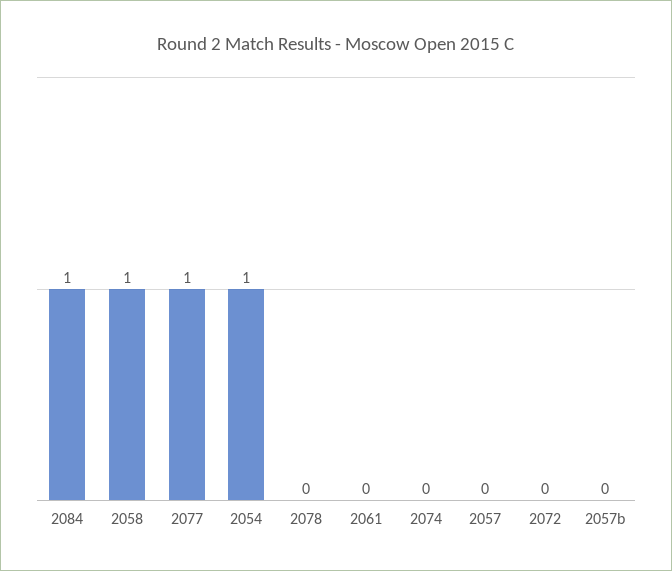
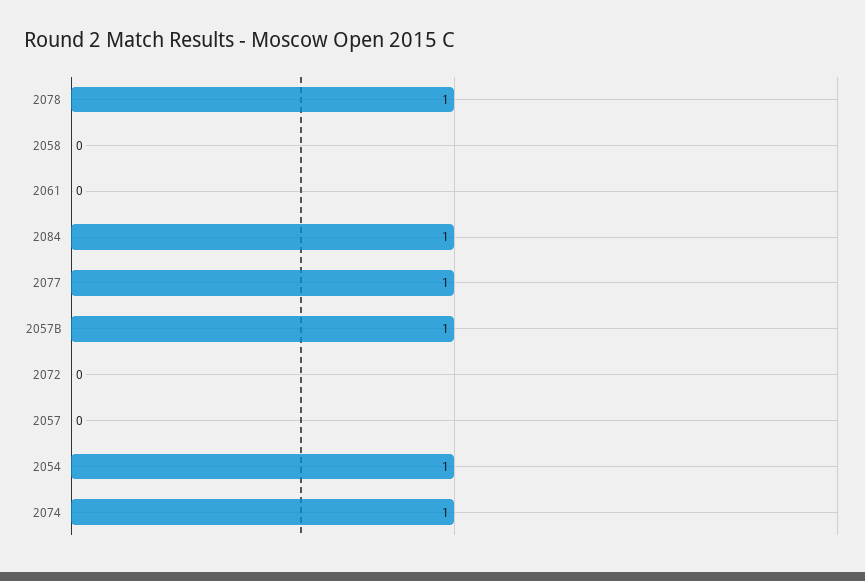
  {
    "2084": 1,
-   "2058": 1,
+   "2058": 0,
    "2077": 1,
    "2054": 1,
-   "2078": 0,
+   "2078": 1,
    "2061": 0,
-   "2074": 0,
+   "2074": 1,
    "2057": 0,
    "2072": 0,
-   "2057b": 0
+   "2057b": 1
  }

